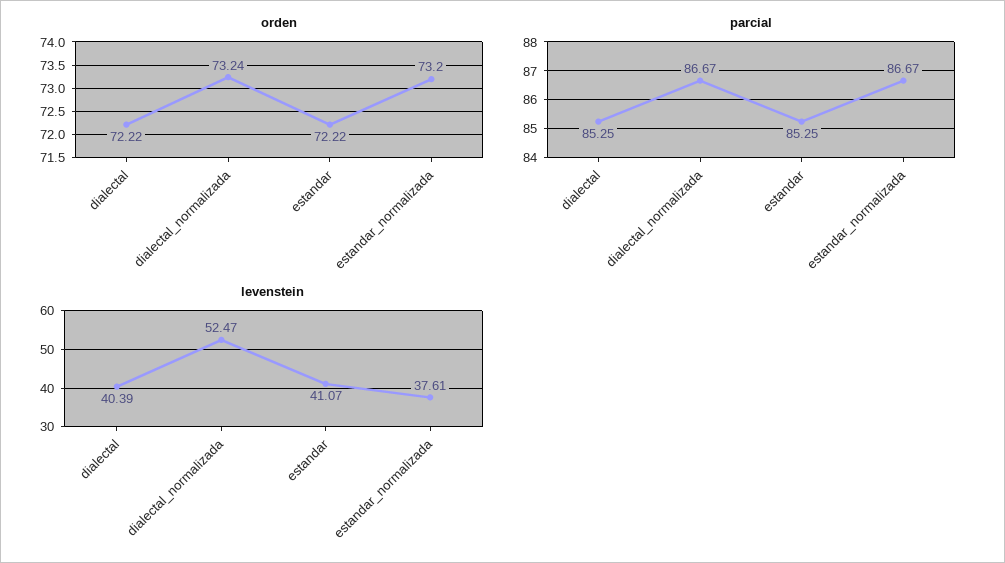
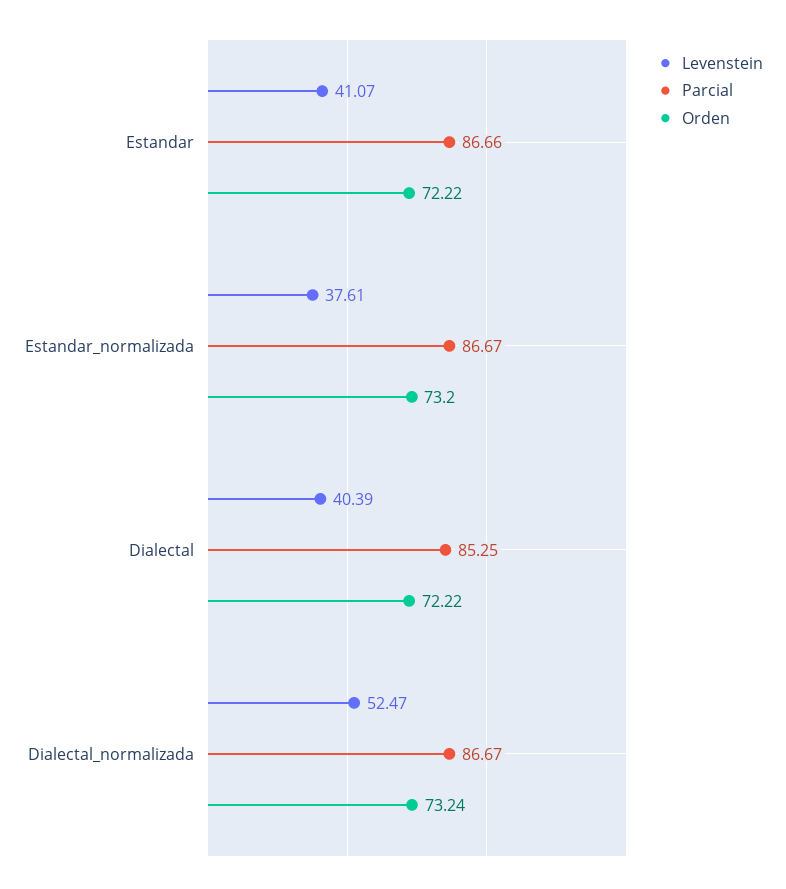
  {
    "orden": {
      "dialectal": 72.22,
      "dialectal_normalizada": 73.24,
      "estandar": 72.22,
      "estandar_normalizada": 73.2
    },
    "parcial": {
      "dialectal": 85.25,
      "dialectal_normalizada": 86.67,
-     "estandar": 85.25,
+     "estandar": 86.66,
      "estandar_normalizada": 86.67
    },
    "levenstein": {
      "dialectal": 40.39,
      "dialectal_normalizada": 52.47,
      "estandar": 41.07,
      "estandar_normalizada": 37.61
    }
  }

